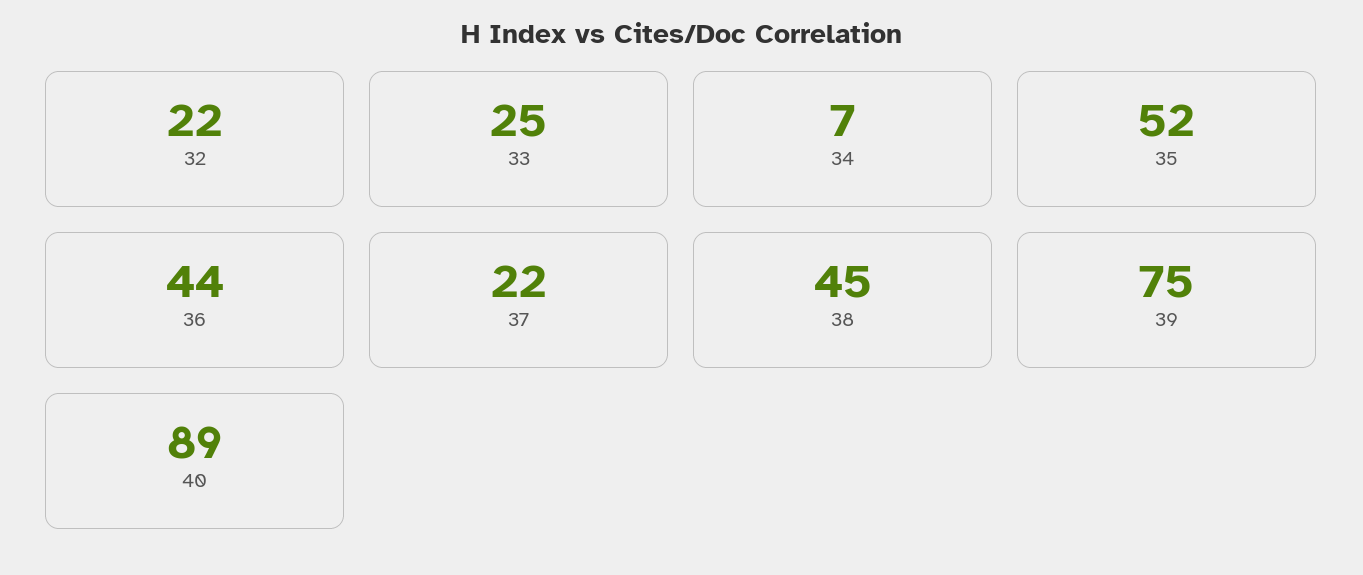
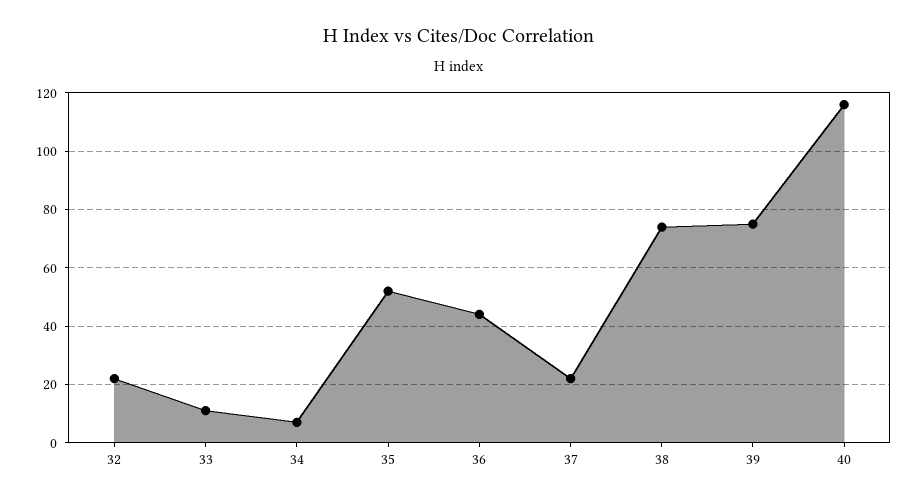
  {
    "32": 22,
-   "33": 25,
+   "33": 10,
    "34": 7,
    "35": 52,
    "36": 44,
    "37": 22,
-   "38": 45,
+   "38": 75,
    "39": 75,
-   "40": 89
+   "40": 115
  }

